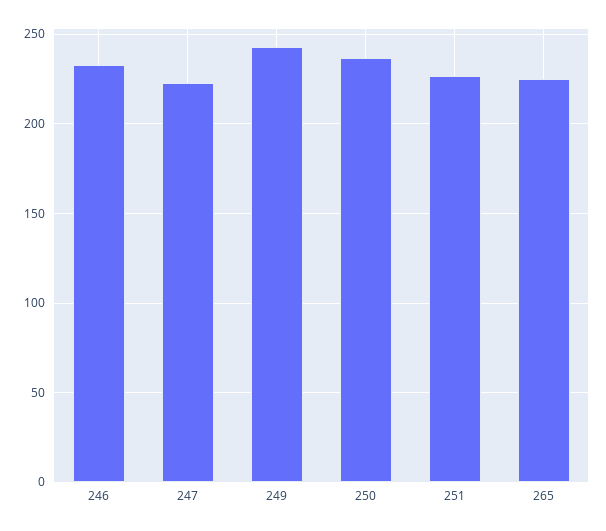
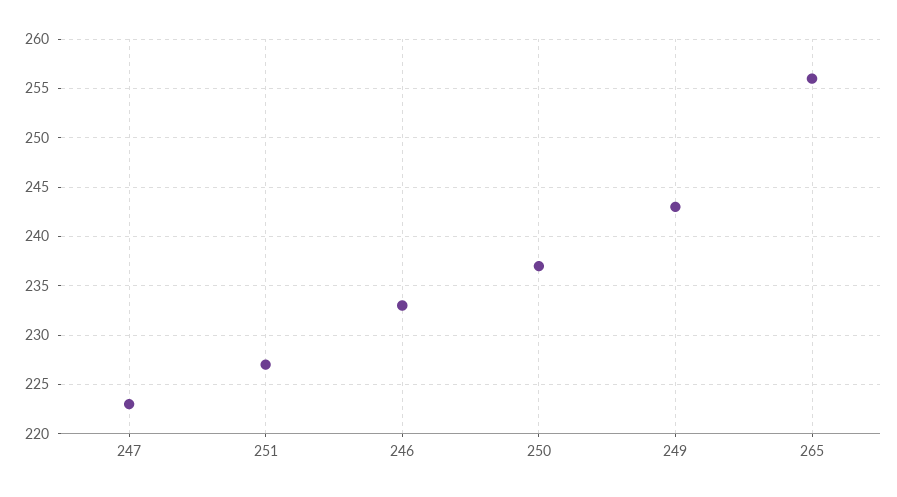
  {
    "246": 233,
    "247": 223,
    "249": 243,
    "250": 237,
    "251": 227,
-   "265": 225
+   "265": 256
  }

